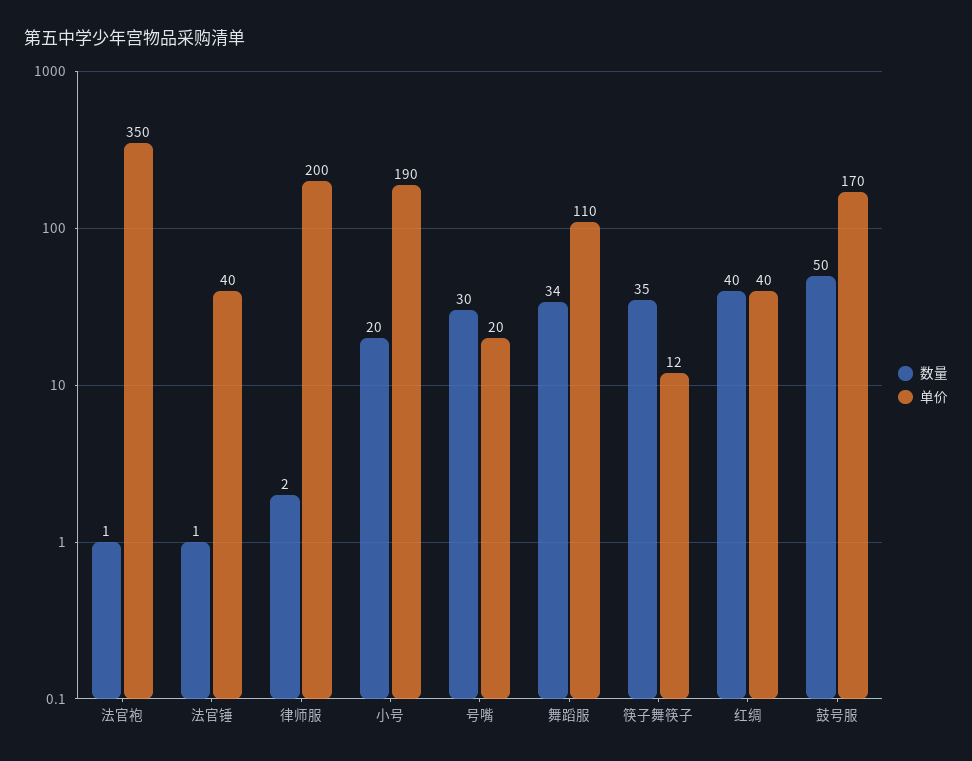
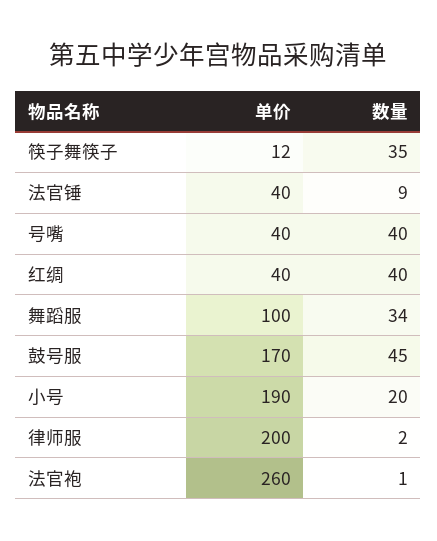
  {
    "数量": {
      "法官袍": 1,
-     "法官锤": 1,
+     "法官锤": 9,
      "律师服": 2,
      "小号": 20,
-     "号嘴": 30,
+     "号嘴": 40,
      "舞蹈服": 34,
      "筷子舞筷子": 35,
      "红绸": 40,
-     "鼓号服": 50
+     "鼓号服": 45
    },
    "单价": {
-     "法官袍": 350,
+     "法官袍": 260,
      "法官锤": 40,
      "律师服": 200,
      "小号": 190,
-     "号嘴": 20,
+     "号嘴": 40,
-     "舞蹈服": 110,
+     "舞蹈服": 100,
      "筷子舞筷子": 12,
      "红绸": 40,
      "鼓号服": 170
    }
  }

